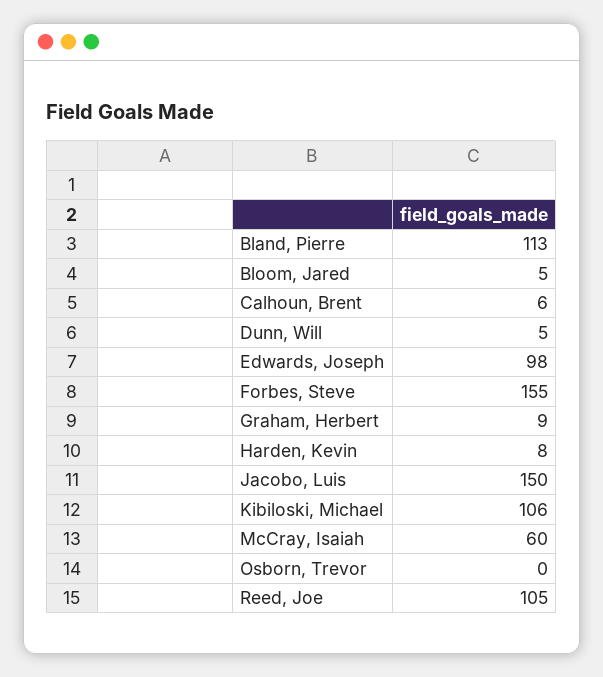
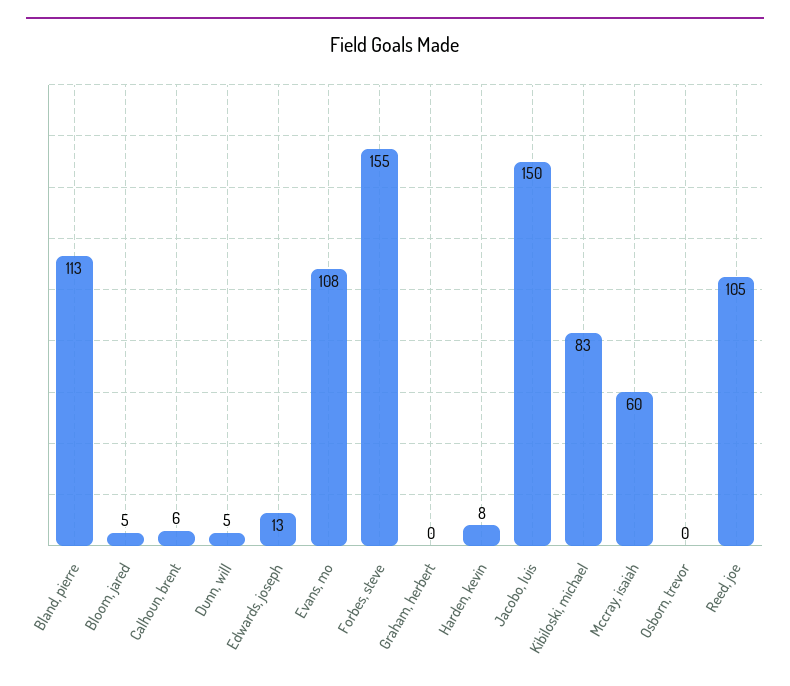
  {
    "Bland, Pierre": 113,
    "Bloom, Jared": 5,
    "Calhoun, Brent": 6,
    "Dunn, Will": 5,
-   "Edwards, Joseph": 98,
+   "Edwards, Joseph": 13,
    "Forbes, Steve": 155,
-   "Graham, Herbert": 9,
+   "Graham, Herbert": 0,
    "Harden, Kevin": 8,
    "Jacobo, Luis": 150,
-   "Kibiloski, Michael": 106,
+   "Kibiloski, Michael": 83,
    "McCray, Isaiah": 60,
    "Osborn, Trevor": 0,
-   "Reed, Joe": 105
+   "Reed, Joe": 105,
+   "Evans, mo": 108
  }

